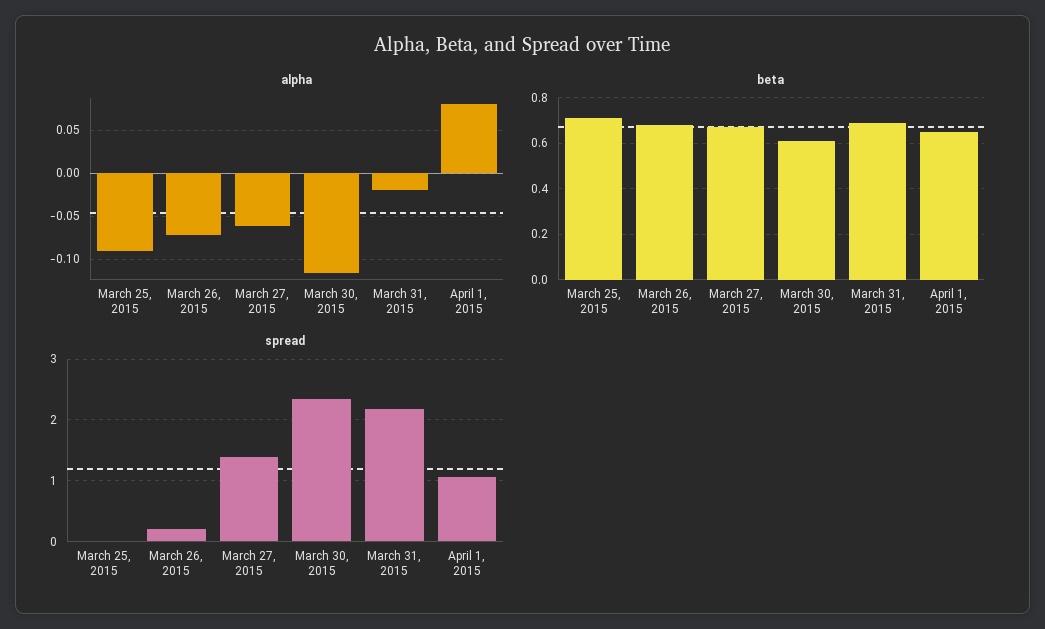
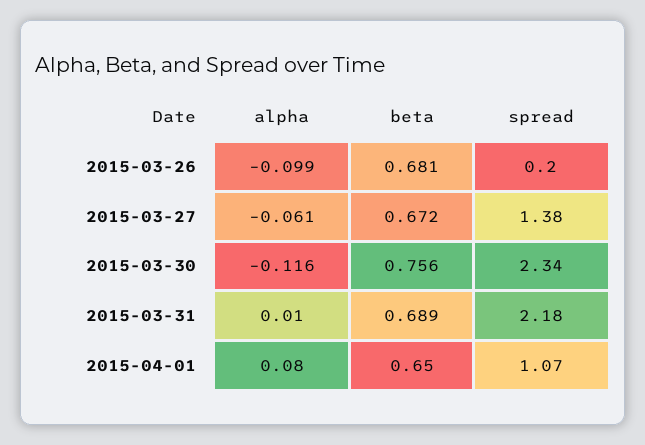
  {
    "alpha": {
-     "March 25, 2015": -0.09,
-     "March 26, 2015": -0.07,
+     "March 26, 2015": -0.099,
      "March 27, 2015": -0.061,
      "March 30, 2015": -0.116,
-     "March 31, 2015": -0.02,
+     "March 31, 2015": 0.01,
      "April 1, 2015": 0.08
    },
    "beta": {
-     "March 25, 2015": 0.7,
      "March 26, 2015": 0.681,
      "March 27, 2015": 0.672,
-     "March 30, 2015": 0.6,
+     "March 30, 2015": 0.756,
      "March 31, 2015": 0.689,
      "April 1, 2015": 0.65
    },
    "spread": {
-     "March 25, 2015": 0,
      "March 26, 2015": 0.2,
      "March 27, 2015": 1.38,
      "March 30, 2015": 2.34,
      "March 31, 2015": 2.18,
      "April 1, 2015": 1.07
    }
  }

